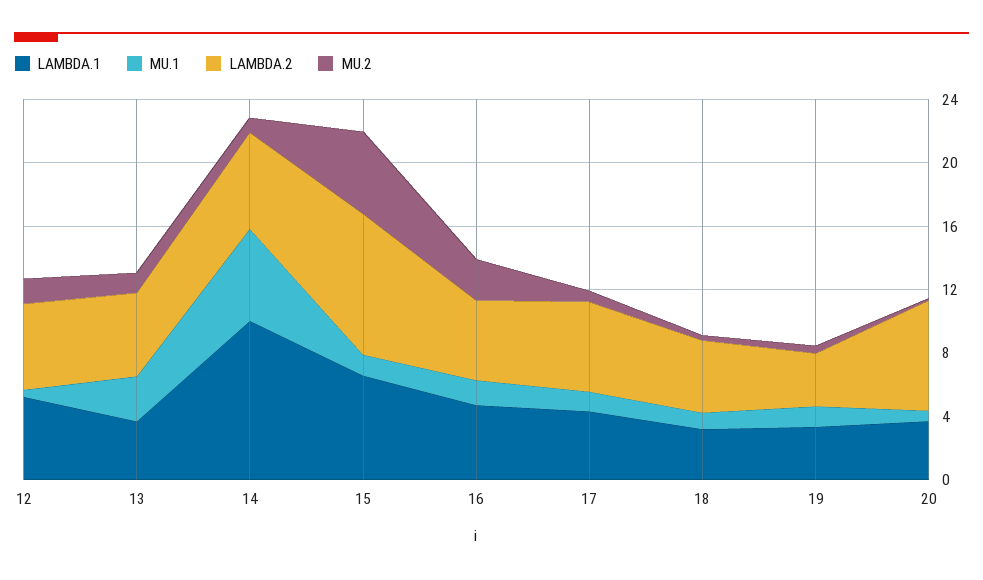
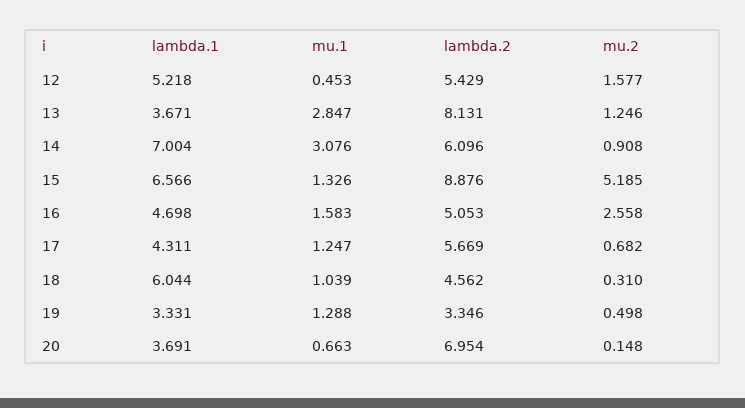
  {
    "LAMBDA.1": {
      "12": 5.218,
      "13": 3.671,
-     "14": 10,
+     "14": 7.004,
      "15": 6.566,
      "16": 4.698,
      "17": 4.311,
-     "18": 3,
+     "18": 6.044,
      "19": 3.331,
      "20": 3.691
    },
    "MU.1": {
      "12": 0.453,
      "13": 2.847,
-     "14": 6,
+     "14": 3.076,
      "15": 1.326,
      "16": 1.583,
      "17": 1.247,
      "18": 1.039,
      "19": 1.288,
      "20": 0.663
    },
    "LAMBDA.2": {
      "12": 5.429,
-     "13": 5,
+     "13": 8.131,
      "14": 6.096,
      "15": 8.876,
      "16": 5.053,
      "17": 5.669,
      "18": 4.562,
      "19": 3.346,
      "20": 6.954
    },
    "MU.2": {
      "12": 1.577,
      "13": 1.246,
      "14": 0.908,
      "15": 5.185,
      "16": 2.558,
      "17": 0.682,
      "18": 0.31,
      "19": 0.498,
      "20": 0.148
    }
  }

